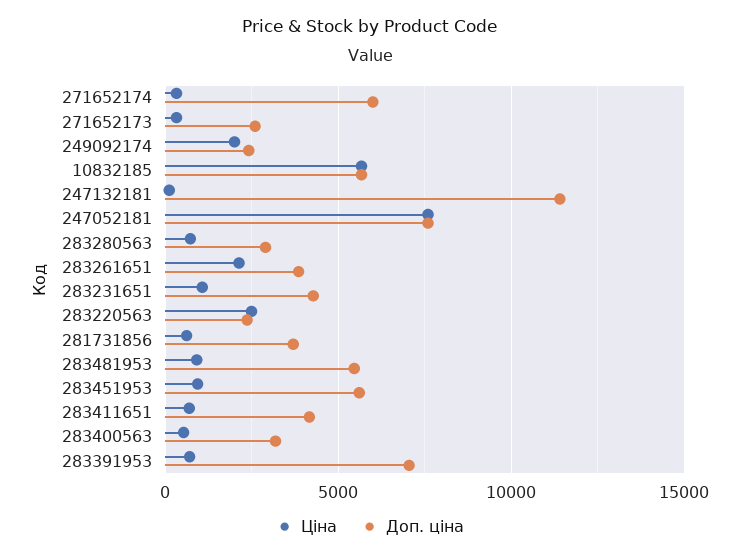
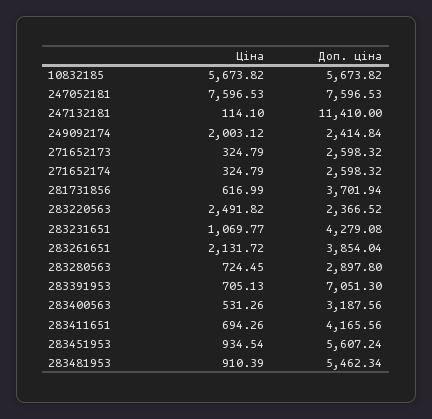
  {
    "Ціна": {
      "271652174": 324.79,
      "271652173": 324.79,
      "249092174": 2003.12,
      "10832185": 5673.82,
      "247132181": 114.1,
      "247052181": 7596.53,
      "283280563": 724.45,
      "283261651": 2131.72,
      "283231651": 1069.77,
      "283220563": 2491.82,
      "281731856": 616.99,
      "283481953": 910.39,
      "283451953": 934.54,
      "283411651": 694.26,
      "283400563": 531.26,
      "283391953": 705.13
    },
    "Доп. ціна": {
-     "271652174": 6000,
+     "271652174": 2598.32,
      "271652173": 2598.32,
      "249092174": 2414.84,
      "10832185": 5673.82,
      "247132181": 11410,
      "247052181": 7596.53,
      "283280563": 2897.8,
      "283261651": 3854.04,
      "283231651": 4279.08,
      "283220563": 2366.52,
      "281731856": 3701.94,
      "283481953": 5462.34,
      "283451953": 5607.24,
      "283411651": 4165.56,
      "283400563": 3187.56,
      "283391953": 7051.3
    }
  }

